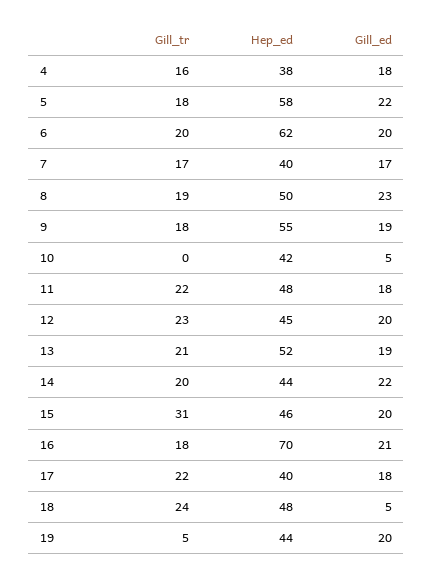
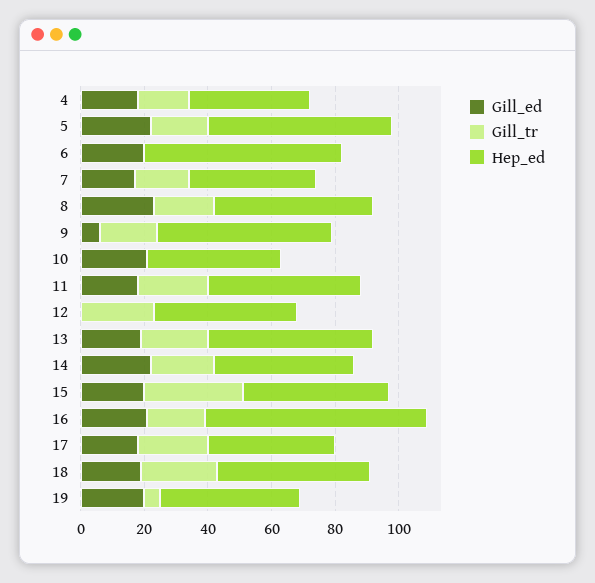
  {
    "Gill_tr": {
      "4": 16,
      "5": 18,
-     "6": 20,
+     "6": 0,
      "7": 17,
      "8": 19,
      "9": 18,
      "10": 0,
      "11": 22,
      "12": 23,
      "13": 21,
      "14": 20,
      "15": 31,
      "16": 18,
      "17": 22,
      "18": 24,
      "19": 5
    },
    "Hep_ed": {
      "4": 38,
      "5": 58,
      "6": 62,
      "7": 40,
      "8": 50,
      "9": 55,
      "10": 42,
      "11": 48,
      "12": 45,
      "13": 52,
      "14": 44,
      "15": 46,
      "16": 70,
      "17": 40,
      "18": 48,
      "19": 44
    },
    "Gill_ed": {
      "4": 18,
      "5": 22,
      "6": 20,
      "7": 17,
      "8": 23,
-     "9": 19,
+     "9": 5,
-     "10": 5,
+     "10": 20,
      "11": 18,
-     "12": 20,
+     "12": 0,
      "13": 19,
      "14": 22,
      "15": 20,
      "16": 21,
      "17": 18,
-     "18": 5,
+     "18": 20,
      "19": 20
    }
  }

